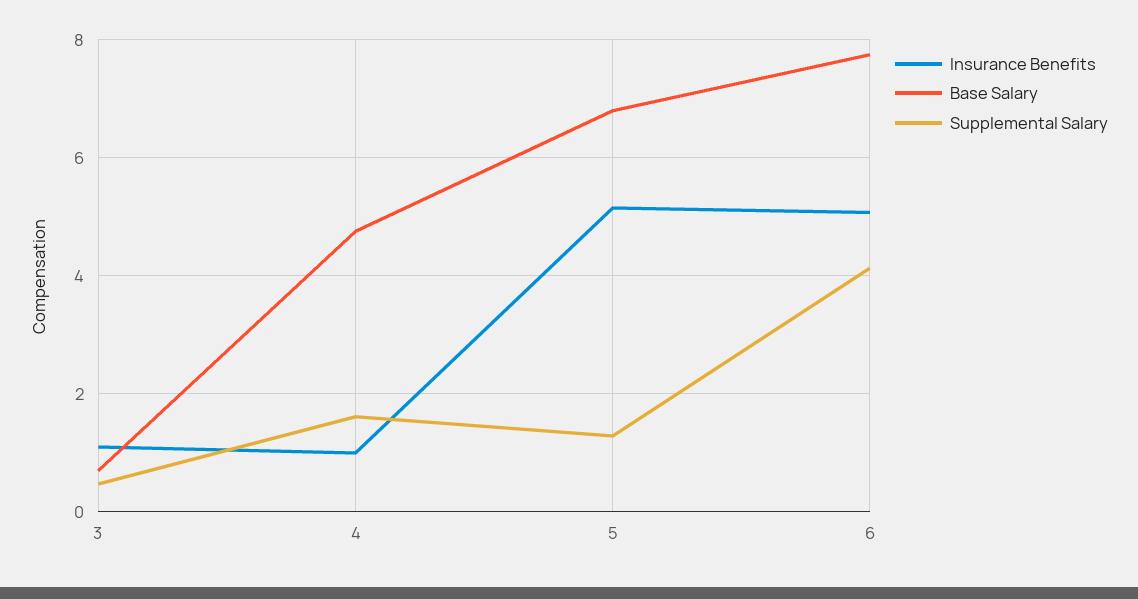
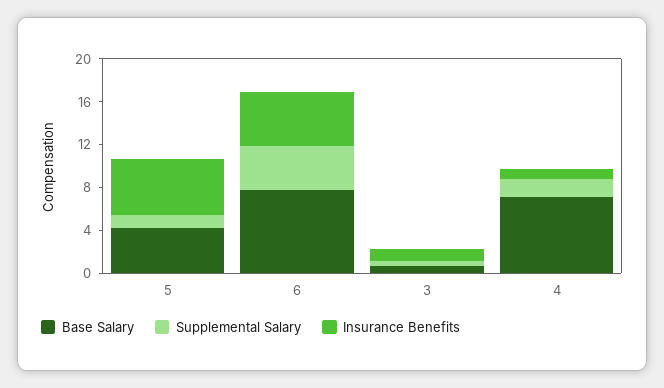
  {
    "Insurance Benefits": {
      "3": 1.2,
      "4": 1,
      "5": 5.2,
      "6": 5
    },
    "Base Salary": {
      "3": 0.8,
-     "4": 4.8,
+     "4": 7,
-     "5": 6.8,
+     "5": 4,
      "6": 7.8
    },
    "Supplemental Salary": {
      "3": 0.4,
      "4": 1.6,
      "5": 1.2,
      "6": 4.2
    }
  }

